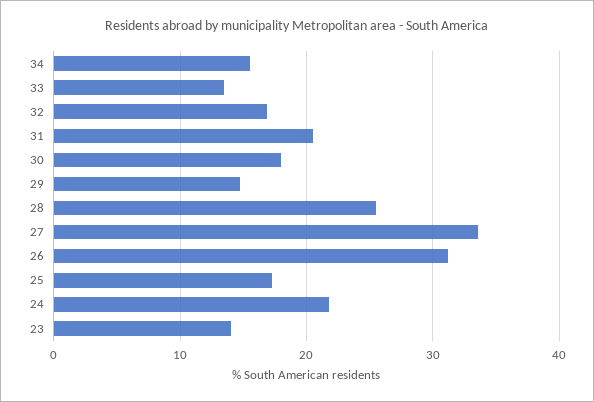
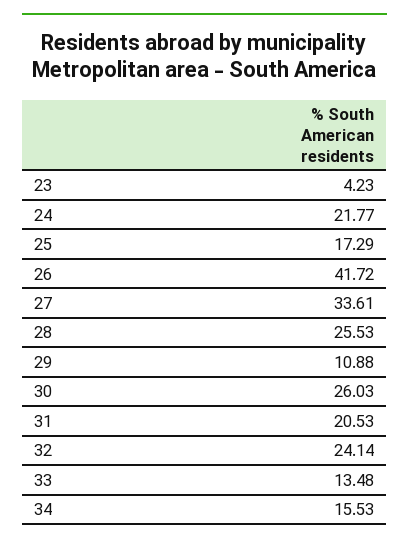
  {
    "34": 15.53,
    "33": 13.48,
-   "32": 17,
+   "32": 24.14,
    "31": 20.53,
-   "30": 18,
+   "30": 26.03,
-   "29": 15,
+   "29": 10.88,
    "28": 25.53,
    "27": 33.61,
-   "26": 31,
+   "26": 41.72,
    "25": 17.29,
    "24": 21.77,
-   "23": 14
+   "23": 4.23
  }

